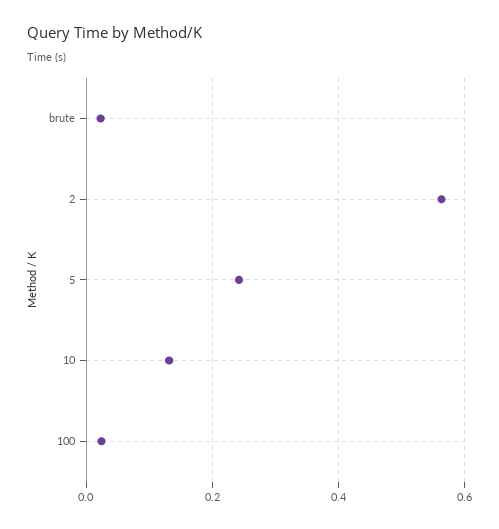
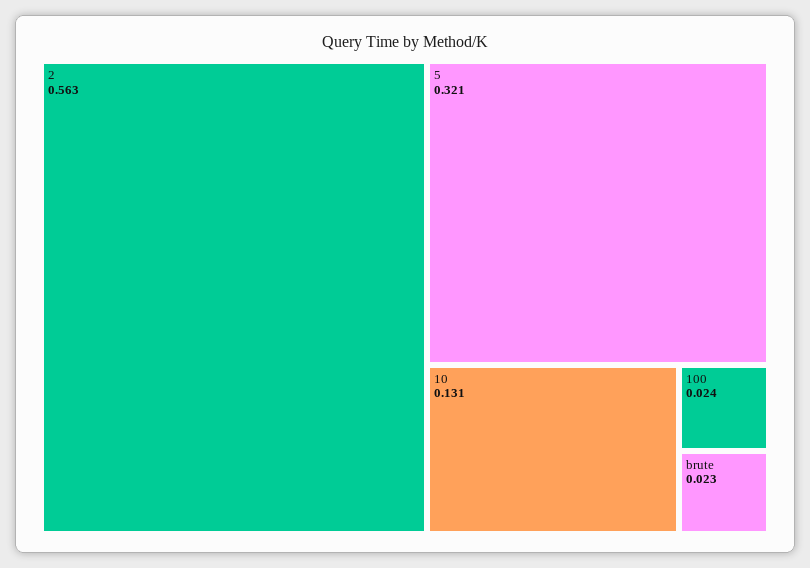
  {
    "brute": 0.023,
    "2": 0.563,
-   "5": 0.24,
+   "5": 0.321,
    "10": 0.131,
    "100": 0.024
  }

